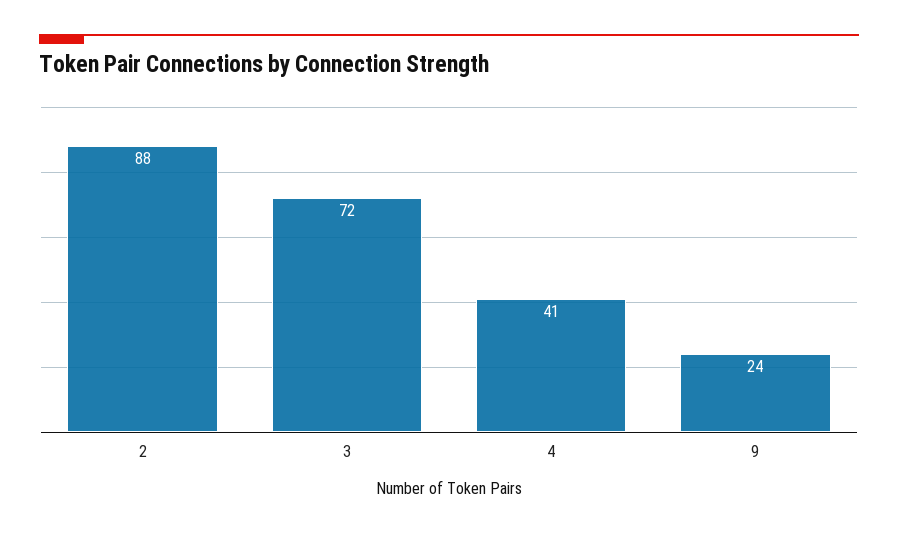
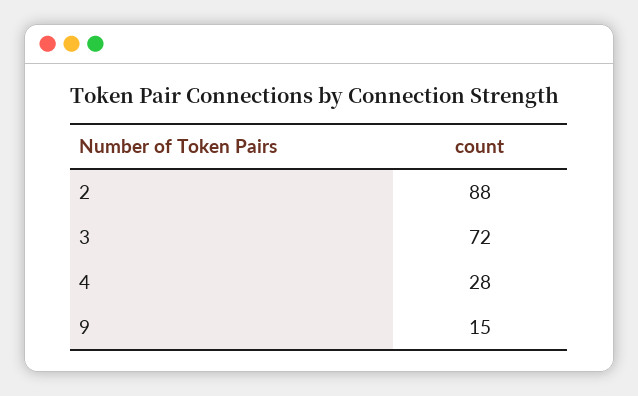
  {
    "2": 88,
    "3": 72,
-   "4": 41,
+   "4": 28,
-   "9": 24
+   "9": 15
  }

